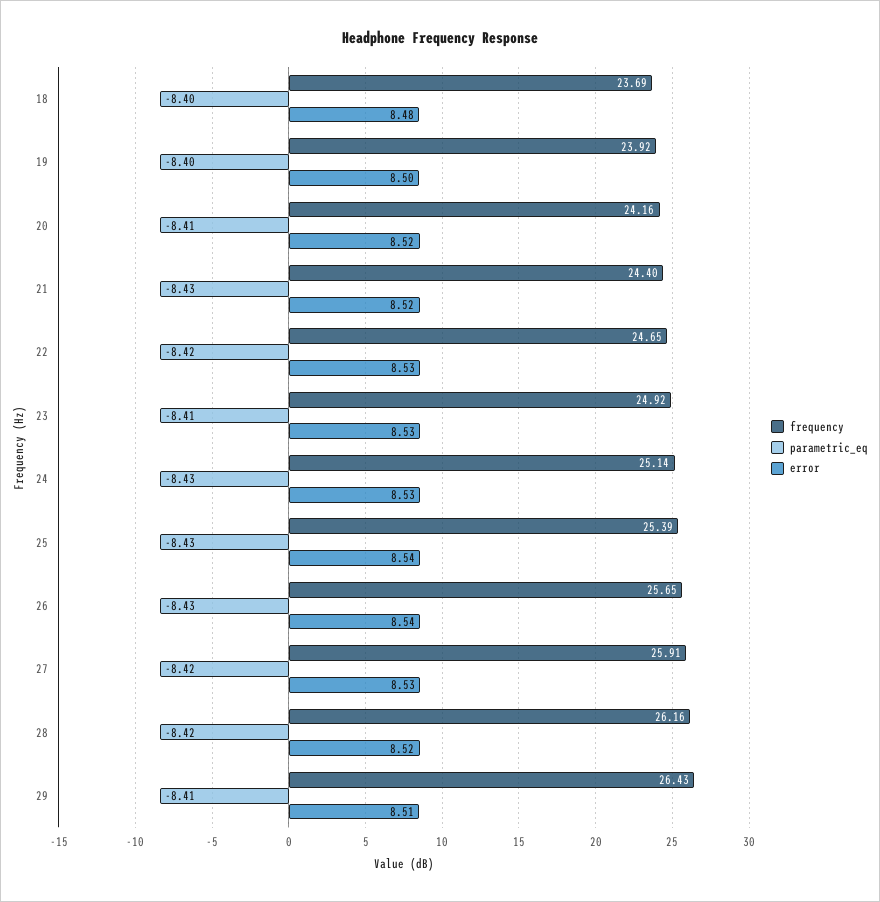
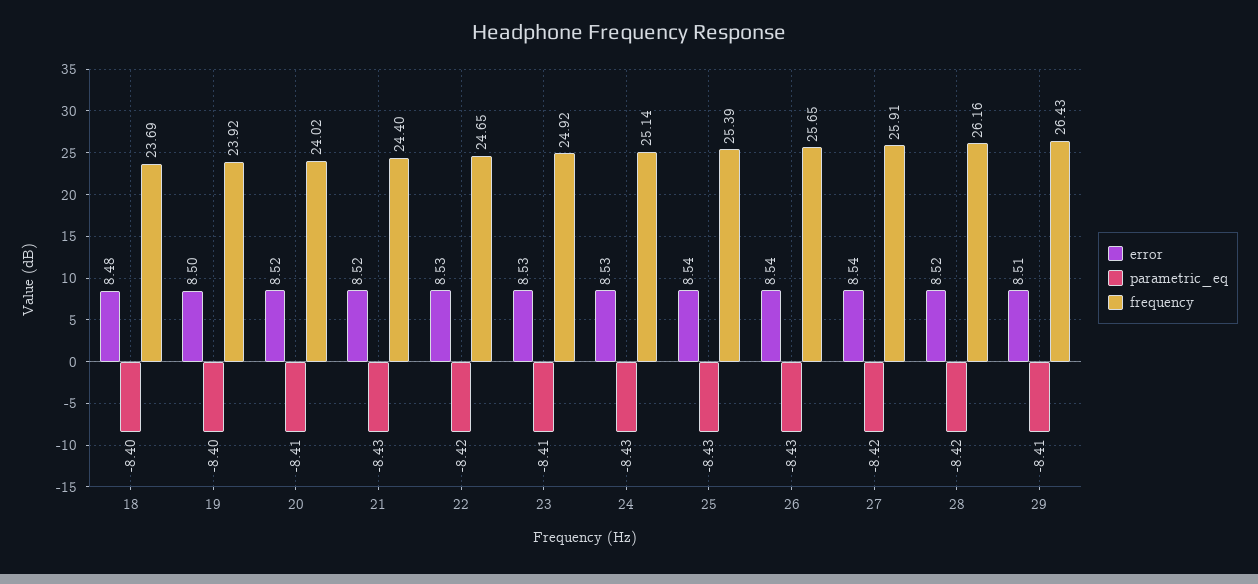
  {
    "frequency": {
      "18": 23.69,
      "19": 23.92,
-     "20": 24.16,
+     "20": 24.02,
      "21": 24.4,
      "22": 24.65,
      "23": 24.92,
      "24": 25.14,
      "25": 25.39,
      "26": 25.65,
      "27": 25.91,
      "28": 26.16,
      "29": 26.43
    },
    "parametric_eq": {
      "18": -8.4,
      "19": -8.4,
      "20": -8.41,
      "21": -8.43,
      "22": -8.42,
      "23": -8.41,
      "24": -8.43,
      "25": -8.43,
      "26": -8.43,
      "27": -8.42,
      "28": -8.42,
      "29": -8.41
    },
    "error": {
      "18": 8.48,
      "19": 8.5,
      "20": 8.52,
      "21": 8.52,
      "22": 8.53,
      "23": 8.53,
      "24": 8.53,
      "25": 8.54,
      "26": 8.54,
-     "27": 8.53,
+     "27": 8.54,
      "28": 8.52,
      "29": 8.51
    }
  }

